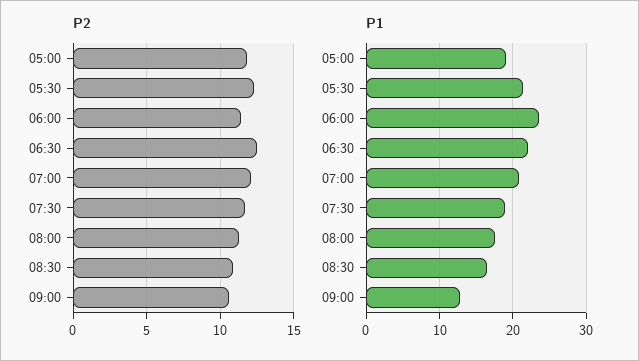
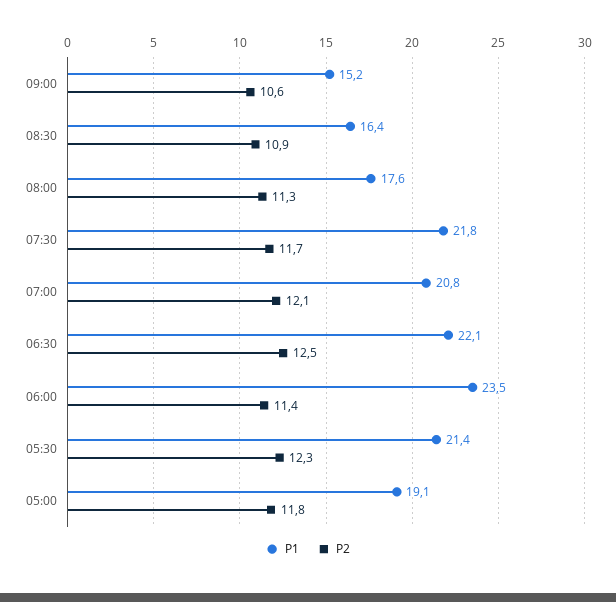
  {
    "P2": {
      "05:00": 11.8,
      "05:30": 12.3,
      "06:00": 11.4,
      "06:30": 12.5,
      "07:00": 12.1,
      "07:30": 11.7,
      "08:00": 11.3,
      "08:30": 10.9,
      "09:00": 10.6
    },
    "P1": {
      "05:00": 19.1,
      "05:30": 21.4,
      "06:00": 23.5,
      "06:30": 22.1,
      "07:00": 20.8,
-     "07:30": 19,
+     "07:30": 21.8,
      "08:00": 17.6,
      "08:30": 16.4,
-     "09:00": 13
+     "09:00": 15.2
    }
  }

